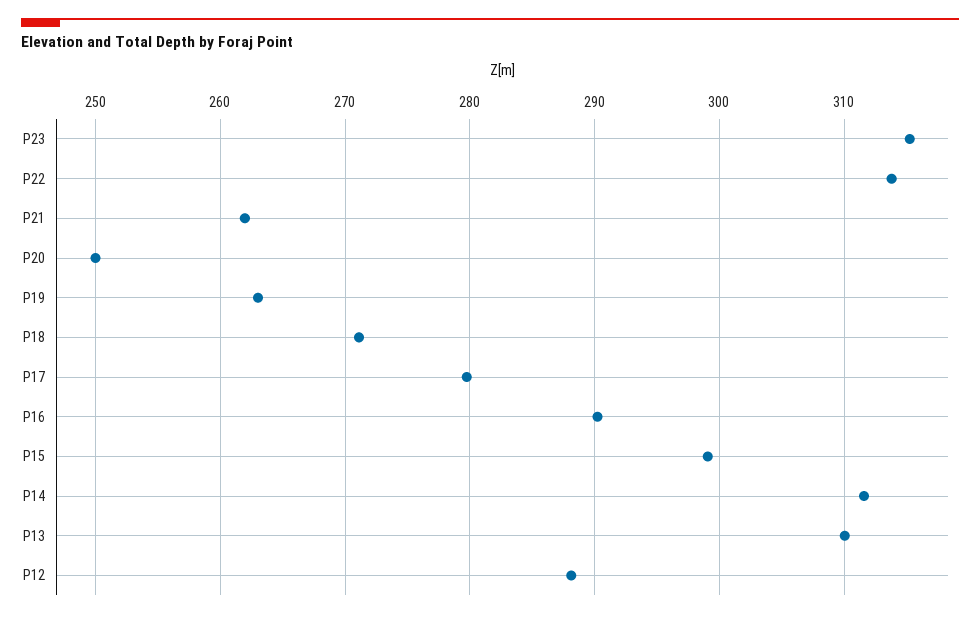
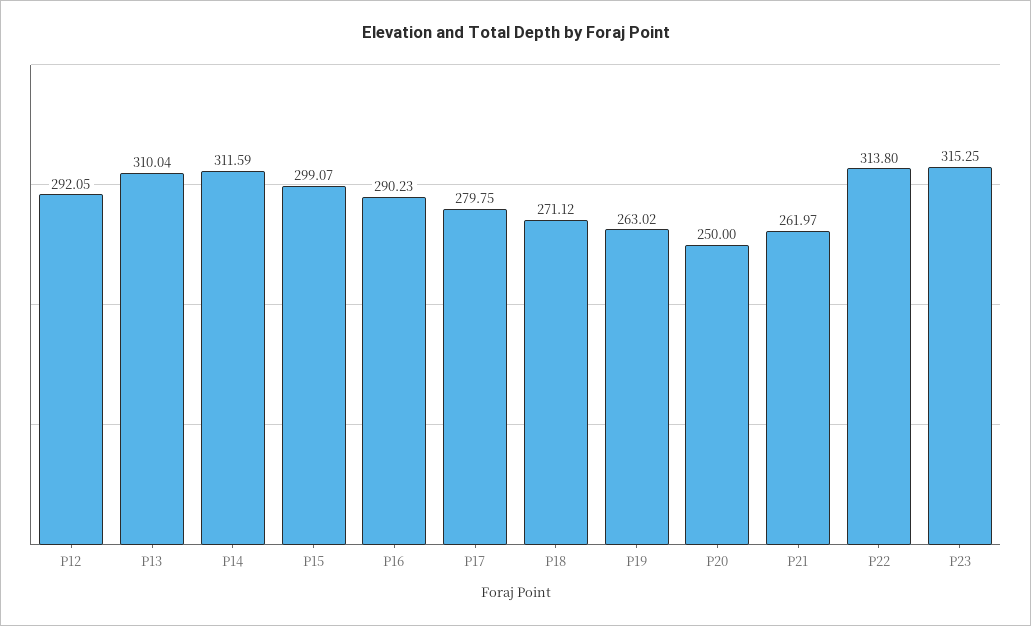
  {
    "P23": 315.25,
    "P22": 313.8,
    "P21": 261.97,
    "P20": 250,
    "P19": 263.02,
    "P18": 271.12,
    "P17": 279.75,
    "P16": 290.23,
    "P15": 299.07,
    "P14": 311.59,
    "P13": 310.04,
-   "P12": 288
+   "P12": 292.05
  }

